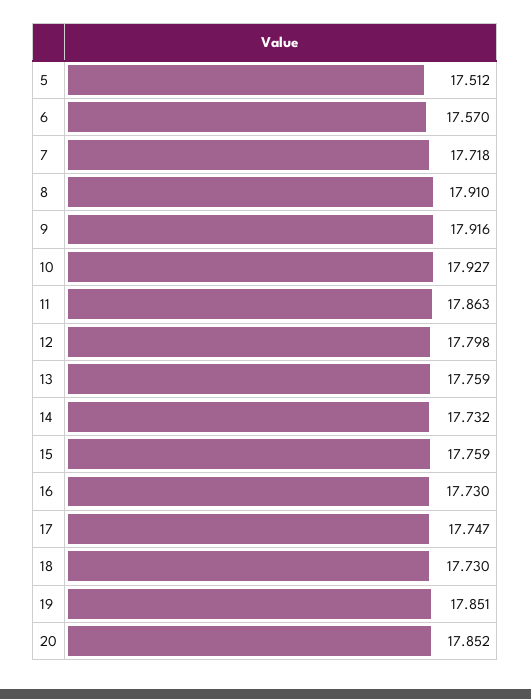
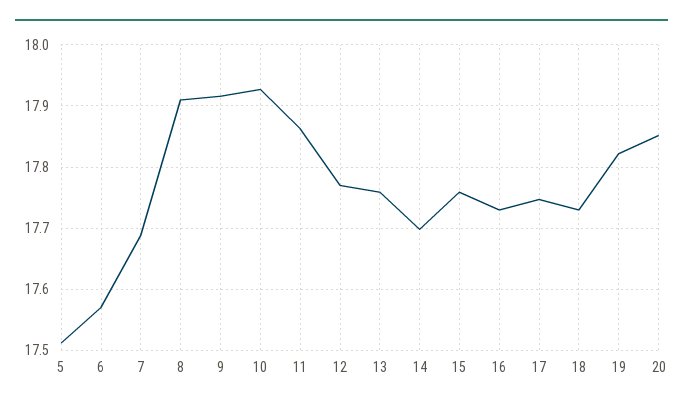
  {
    "5": 17.512,
    "6": 17.57,
-   "7": 17.718,
+   "7": 17.69,
    "8": 17.91,
    "9": 17.916,
    "10": 17.927,
    "11": 17.863,
-   "12": 17.798,
+   "12": 17.77,
    "13": 17.759,
-   "14": 17.732,
+   "14": 17.7,
    "15": 17.759,
    "16": 17.73,
    "17": 17.747,
    "18": 17.73,
-   "19": 17.851,
+   "19": 17.82,
    "20": 17.852
  }

